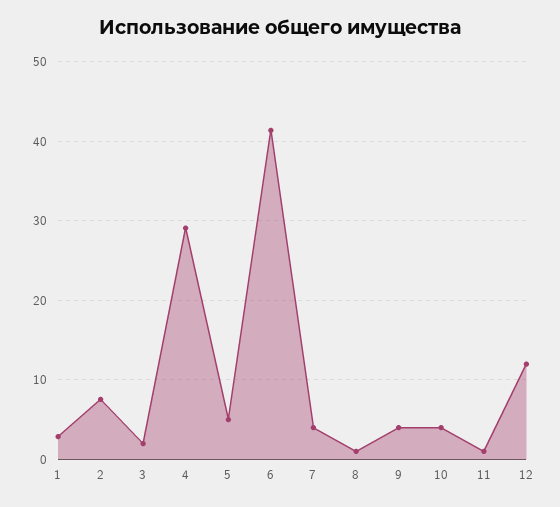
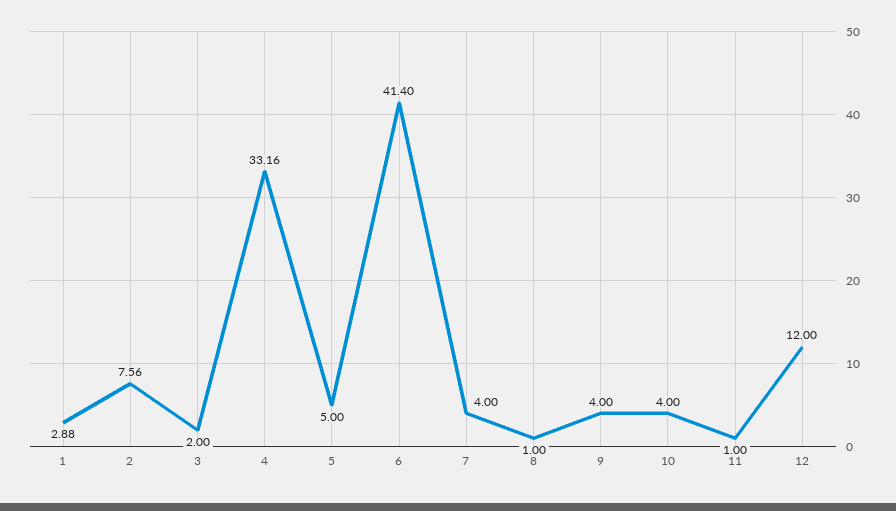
  {
    "1": 2.88,
    "2": 7.56,
    "3": 2,
-   "4": 29,
+   "4": 33.16,
    "5": 5,
    "6": 41.4,
    "7": 4,
    "8": 1,
    "9": 4,
    "10": 4,
    "11": 1,
    "12": 12
  }

